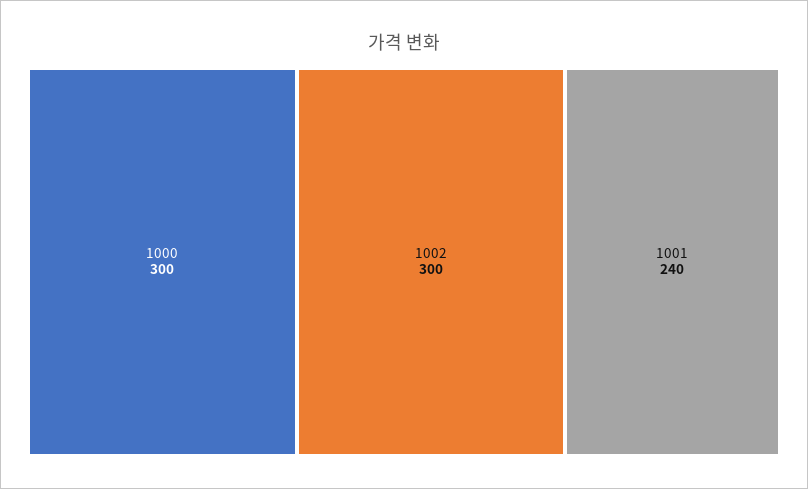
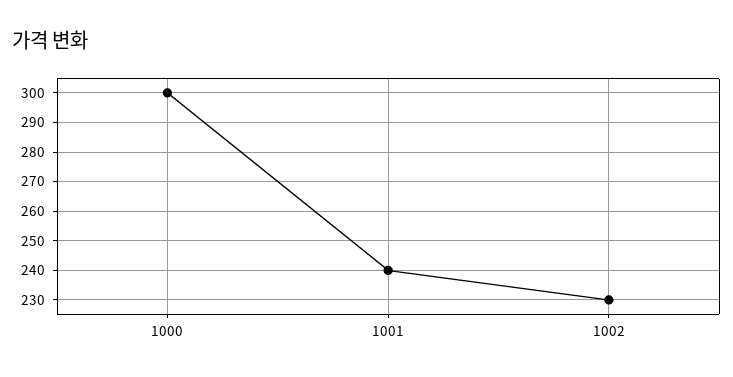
  {
    "1000": 300,
-   "1002": 300,
+   "1002": 230,
    "1001": 240
  }

